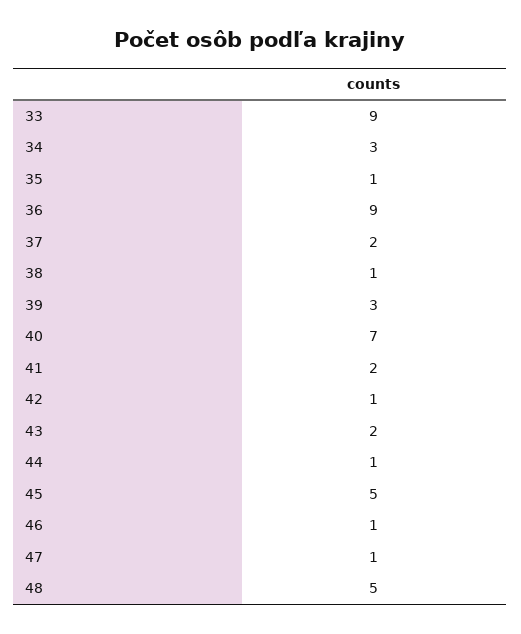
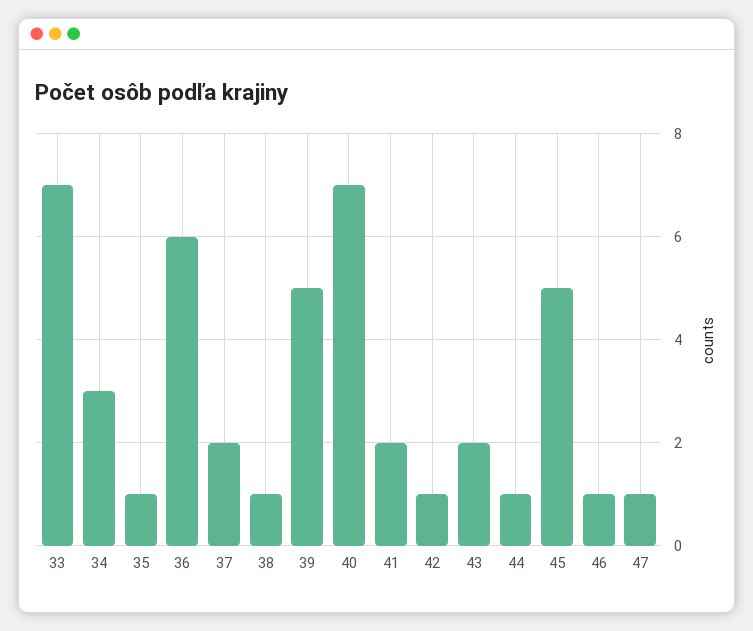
  {
-   "33": 9,
+   "33": 7,
    "34": 3,
    "35": 1,
-   "36": 9,
+   "36": 6,
    "37": 2,
    "38": 1,
-   "39": 3,
+   "39": 5,
    "40": 7,
    "41": 2,
    "42": 1,
    "43": 2,
    "44": 1,
    "45": 5,
    "46": 1,
-   "47": 1,
+   "47": 1
-   "48": 5
  }

